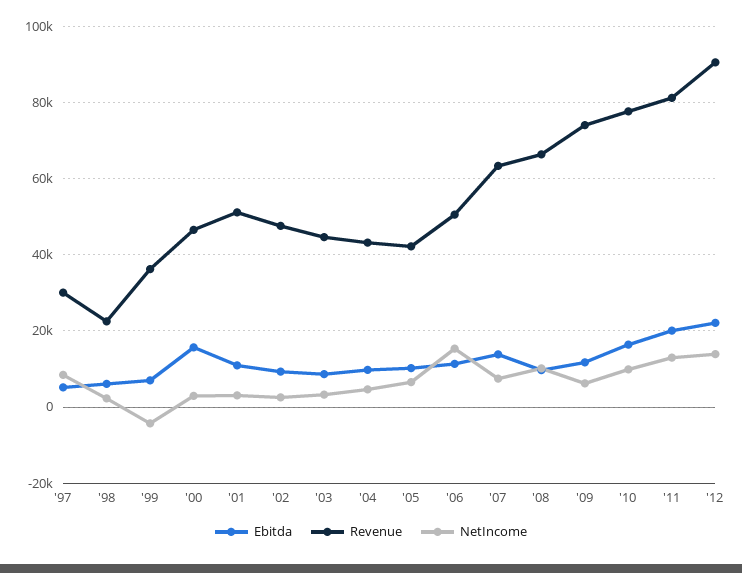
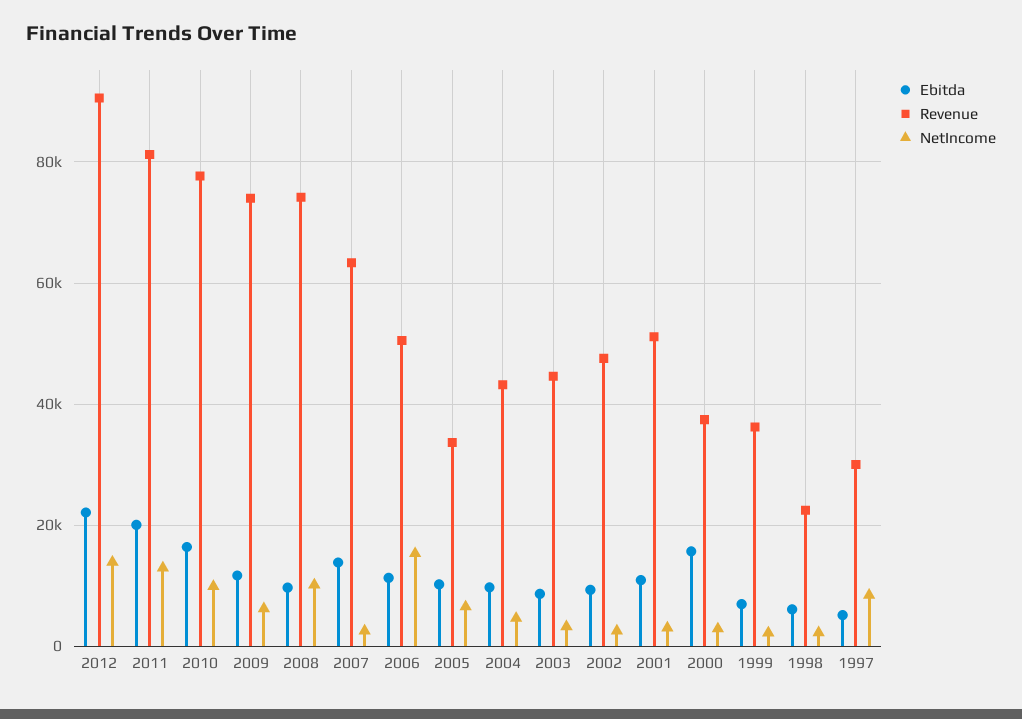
  {
    "Ebitda": {
      "'97": 6000,
      "'98": 6000,
      "'99": 8000,
      "'00": 16000,
      "'01": 10000,
      "'02": 10000,
      "'03": 8000,
      "'04": 10000,
      "'05": 10000,
      "'06": 12000,
      "'07": 14000,
      "'08": 10000,
      "'09": 12000,
      "'10": 16000,
      "'11": 20000,
      "'12": 22000
    },
    "Revenue": {
      "'97": 30000,
      "'98": 22000,
      "'99": 36000,
-     "'00": 46000,
+     "'00": 38000,
      "'01": 52000,
      "'02": 48000,
      "'03": 44000,
      "'04": 44000,
-     "'05": 42000,
+     "'05": 34000,
      "'06": 50000,
      "'07": 64000,
-     "'08": 66000,
+     "'08": 74000,
      "'09": 74000,
      "'10": 78000,
      "'11": 82000,
      "'12": 90000
    },
    "NetIncome": {
      "'97": 8000,
      "'98": 2000,
-     "'99": -4000,
+     "'99": 2000,
      "'00": 2000,
      "'01": 4000,
      "'02": 2000,
      "'03": 4000,
      "'04": 4000,
      "'05": 6000,
      "'06": 16000,
-     "'07": 8000,
+     "'07": 2000,
      "'08": 10000,
      "'09": 6000,
      "'10": 10000,
      "'11": 12000,
      "'12": 14000
    }
  }

